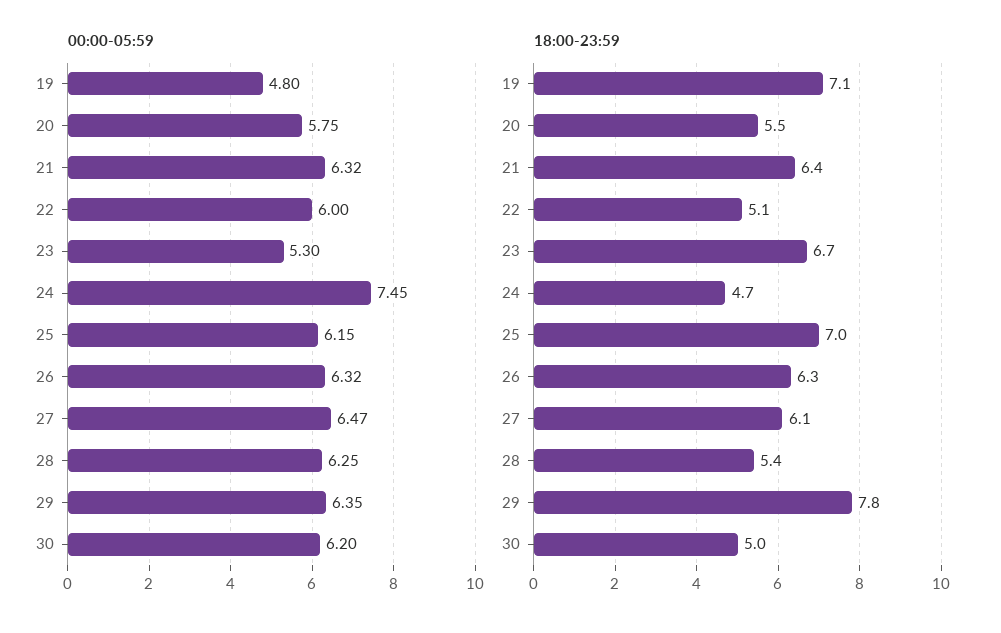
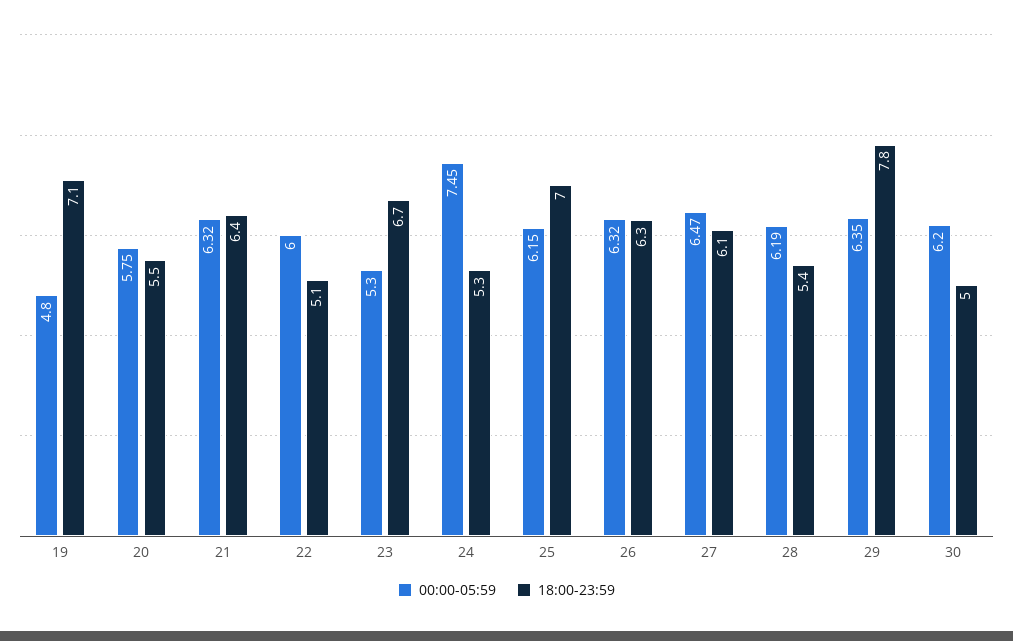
  {
    "00:00-05:59": {
      "19": 4.8,
      "20": 5.75,
      "21": 6.32,
      "22": 6,
      "23": 5.3,
      "24": 7.45,
      "25": 6.15,
      "26": 6.32,
      "27": 6.47,
-     "28": 6.25,
+     "28": 6.19,
      "29": 6.35,
      "30": 6.2
    },
    "18:00-23:59": {
      "19": 7.1,
      "20": 5.5,
      "21": 6.4,
      "22": 5.1,
      "23": 6.7,
-     "24": 4.7,
+     "24": 5.3,
      "25": 7,
      "26": 6.3,
      "27": 6.1,
      "28": 5.4,
      "29": 7.8,
      "30": 5
    }
  }

